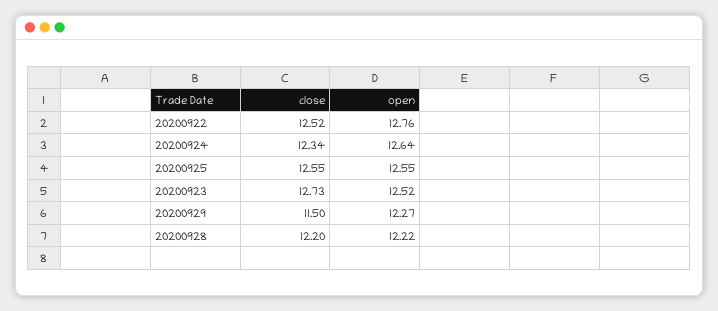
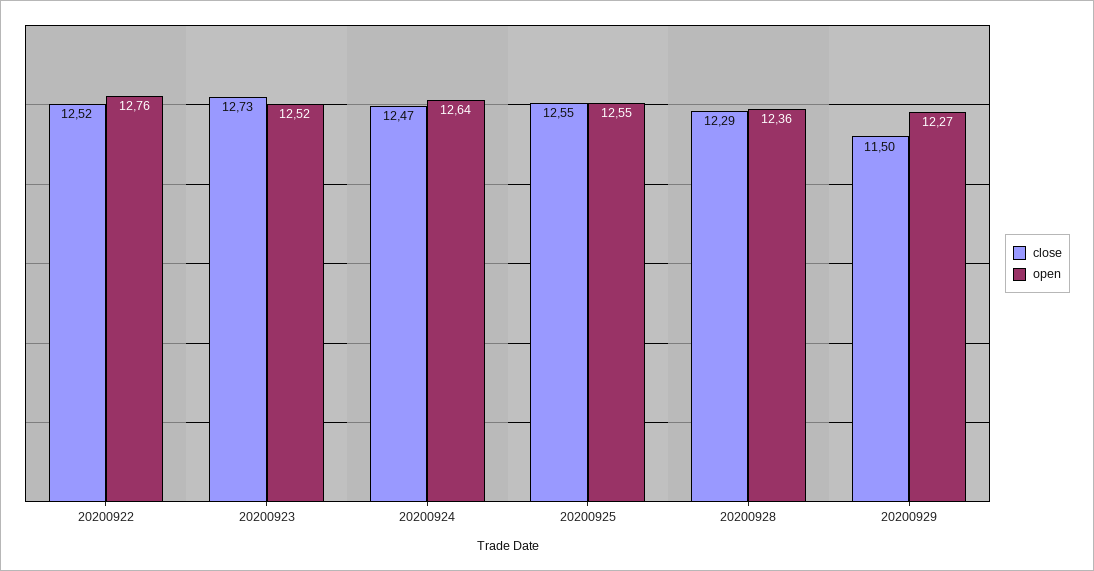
  {
    "close": {
      "20200922": 12.52,
-     "20200924": 12.34,
+     "20200924": 12.47,
      "20200925": 12.55,
      "20200923": 12.73,
      "20200929": 11.5,
-     "20200928": 12.2
+     "20200928": 12.29
    },
    "open": {
      "20200922": 12.76,
      "20200924": 12.64,
      "20200925": 12.55,
      "20200923": 12.52,
      "20200929": 12.27,
-     "20200928": 12.22
+     "20200928": 12.36
    }
  }

